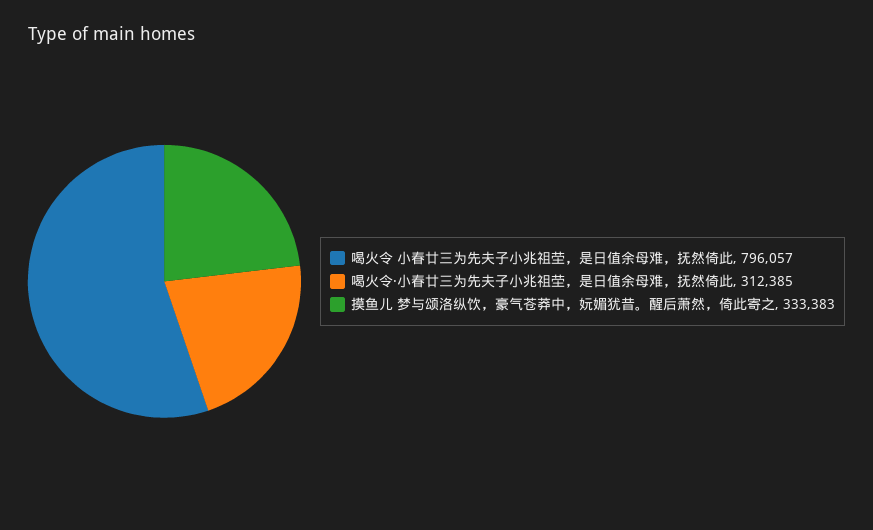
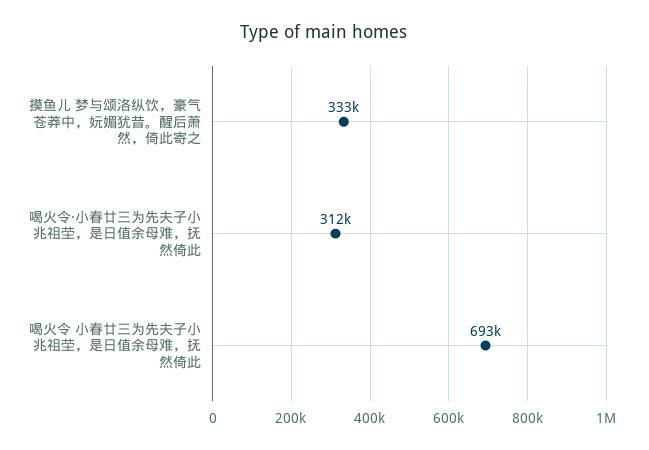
  {
-   "喝火令 小春廿三为先夫子小兆祖茔，是日值余母难，抚然倚此": 796057,
+   "喝火令 小春廿三为先夫子小兆祖茔，是日值余母难，抚然倚此": 693000,
    "喝火令·小春廿三为先夫子小兆祖茔，是日值余母难，抚然倚此": 312385,
    "摸鱼儿 梦与颂洛纵饮，豪气苍莽中，妩媚犹昔。醒后萧然，倚此寄之": 333383
  }

